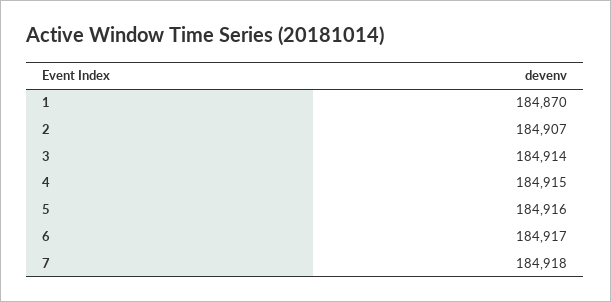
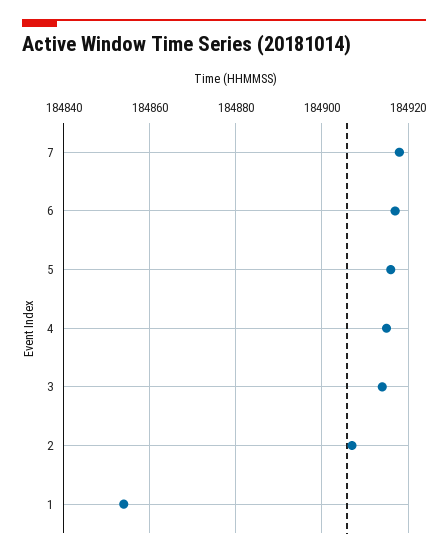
  {
-   "1": 184870,
+   "1": 184855,
    "2": 184907,
    "3": 184914,
    "4": 184915,
    "5": 184916,
    "6": 184917,
    "7": 184918
  }

